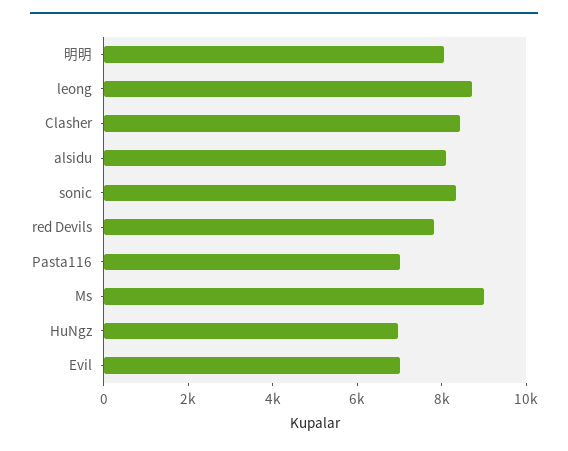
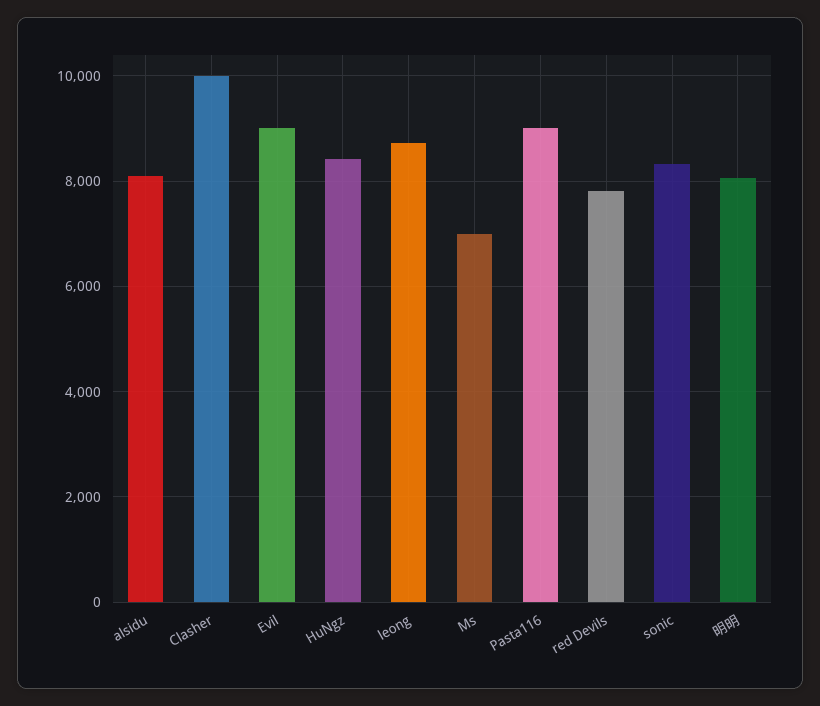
  {
    "明明": 8000,
    "leong": 8800,
-   "Clasher": 8500,
+   "Clasher": 10000,
    "alsidu": 8000,
    "sonic": 8400,
    "red Devils": 7800,
-   "Pasta116": 7000,
+   "Pasta116": 9000,
-   "Ms": 9000,
+   "Ms": 7000,
-   "HuNgz": 7000,
+   "HuNgz": 8400,
-   "Evil": 7000
+   "Evil": 9000
  }

